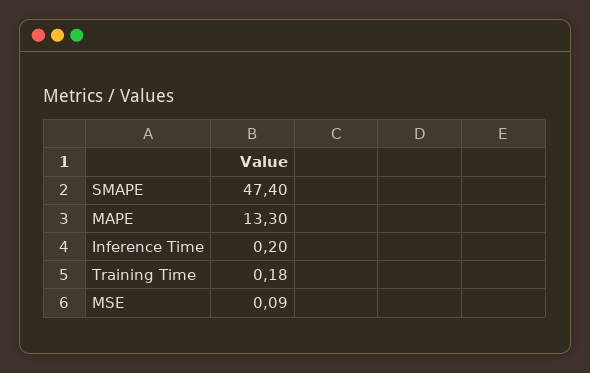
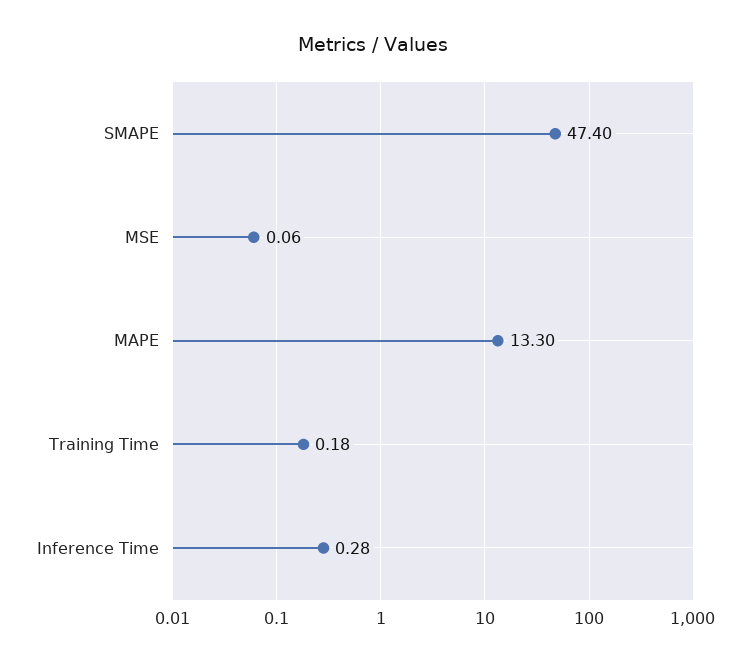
  {
    "SMAPE": 47.4,
    "MAPE": 13.3,
-   "Inference Time": 0.2,
+   "Inference Time": 0.28,
    "Training Time": 0.18,
-   "MSE": 0.09
+   "MSE": 0.06
  }

